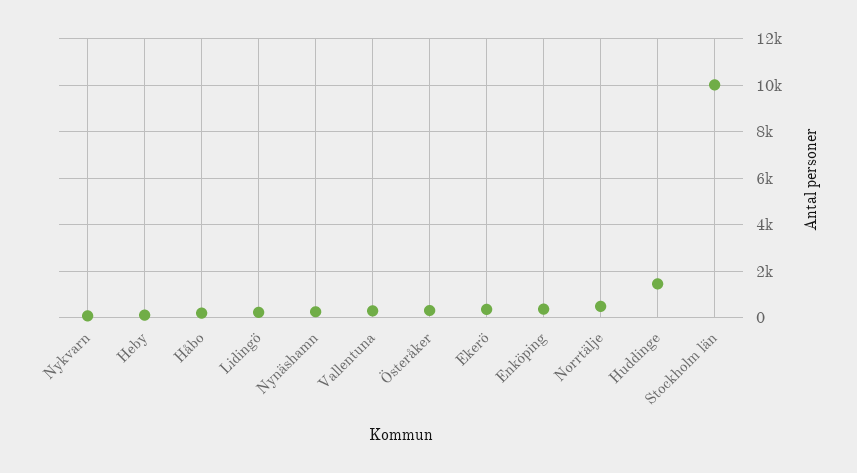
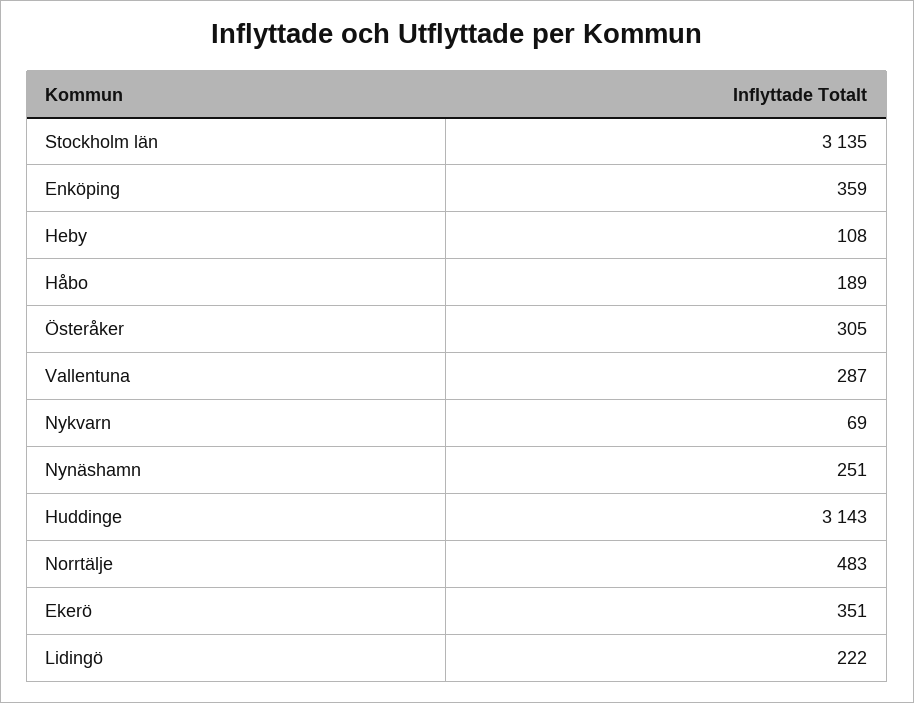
  {
    "Nykvarn": 69,
    "Heby": 108,
    "Håbo": 189,
    "Lidingö": 222,
    "Nynäshamn": 251,
    "Vallentuna": 287,
    "Österåker": 305,
    "Ekerö": 351,
    "Enköping": 359,
    "Norrtälje": 483,
-   "Huddinge": 1500,
+   "Huddinge": 3143,
-   "Stockholm län": 10000
+   "Stockholm län": 3135
  }

